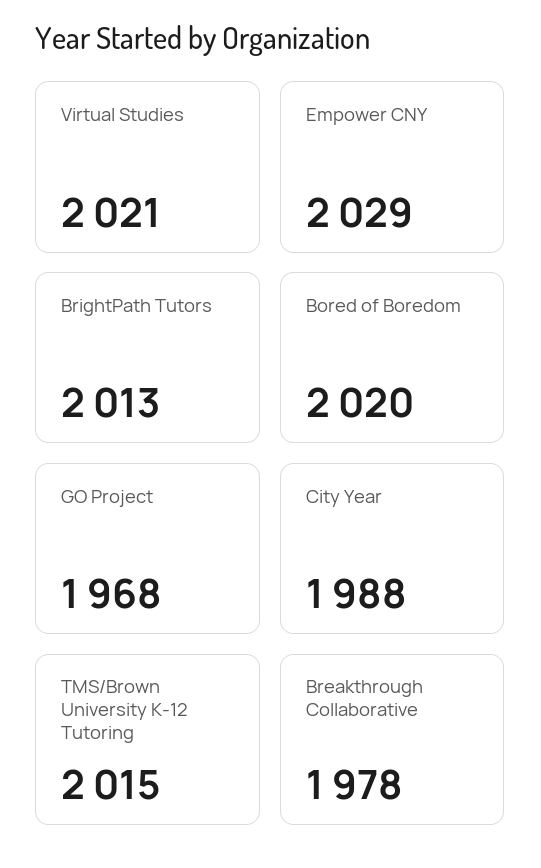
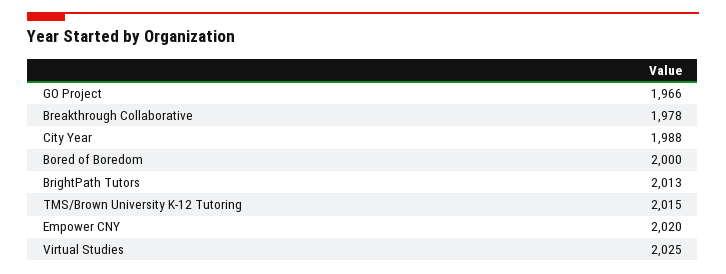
  {
-   "Virtual Studies": 2021,
+   "Virtual Studies": 2025,
-   "Empower CNY": 2029,
+   "Empower CNY": 2020,
    "BrightPath Tutors": 2013,
-   "Bored of Boredom": 2020,
+   "Bored of Boredom": 2000,
-   "GO Project": 1968,
+   "GO Project": 1966,
    "City Year": 1988,
    "TMS/Brown University K-12 Tutoring": 2015,
    "Breakthrough Collaborative": 1978
  }

